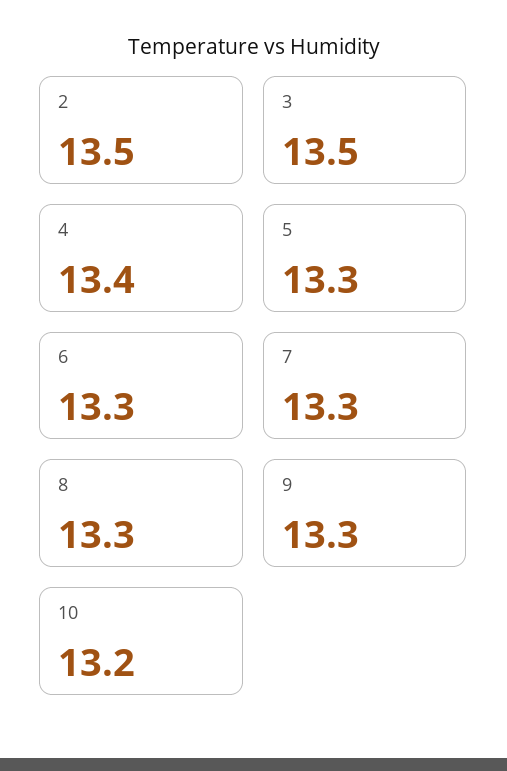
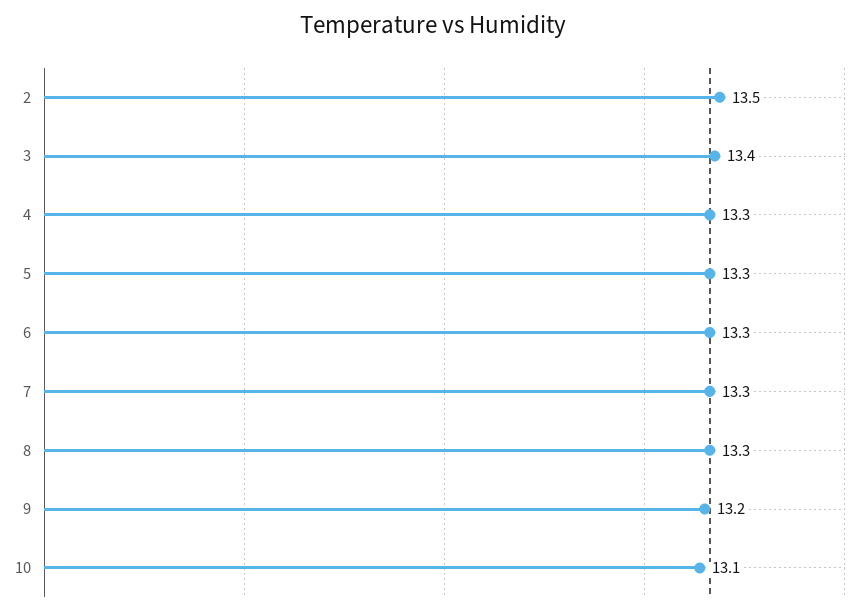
  {
    "2": 13.5,
-   "3": 13.5,
+   "3": 13.4,
-   "4": 13.4,
+   "4": 13.3,
    "5": 13.3,
    "6": 13.3,
    "7": 13.3,
    "8": 13.3,
-   "9": 13.3,
+   "9": 13.2,
-   "10": 13.2
+   "10": 13.1
  }

